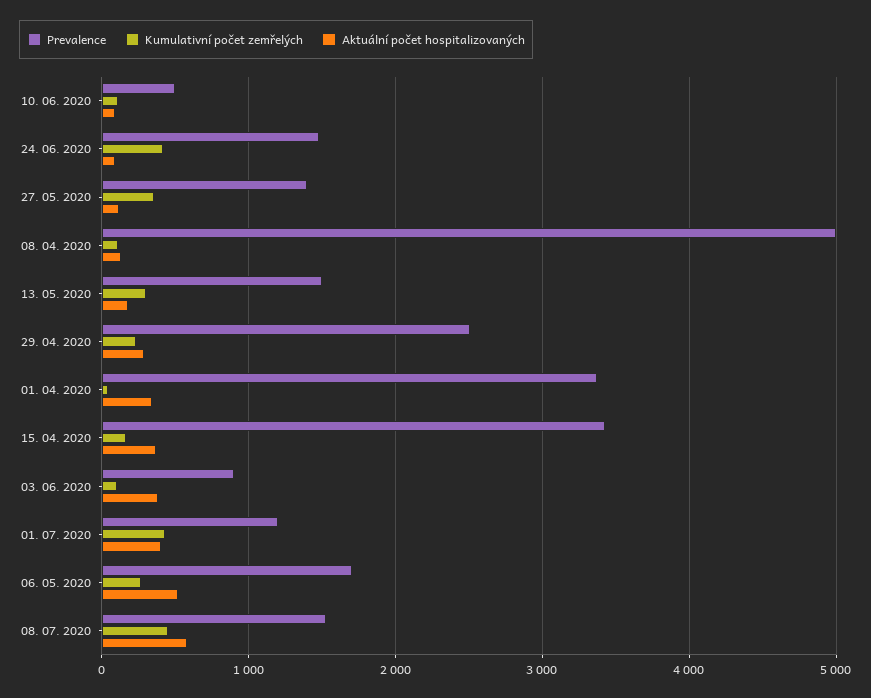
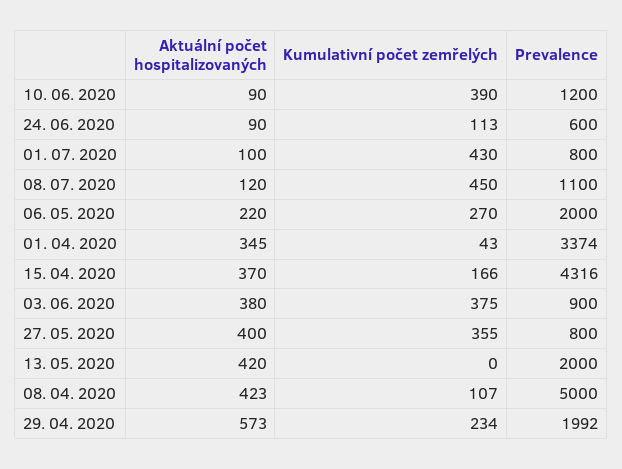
  {
    "Prevalence": {
-     "10. 06. 2020": 500,
+     "10. 06. 2020": 1200,
-     "24. 06. 2020": 1500,
+     "24. 06. 2020": 600,
-     "27. 05. 2020": 1400,
+     "27. 05. 2020": 800,
      "08. 04. 2020": 5000,
-     "13. 05. 2020": 1500,
+     "13. 05. 2020": 2000,
-     "29. 04. 2020": 2500,
+     "29. 04. 2020": 1992,
      "01. 04. 2020": 3374,
-     "15. 04. 2020": 3400,
+     "15. 04. 2020": 4316,
      "03. 06. 2020": 900,
-     "01. 07. 2020": 1200,
+     "01. 07. 2020": 800,
-     "06. 05. 2020": 1700,
+     "06. 05. 2020": 2000,
-     "08. 07. 2020": 1500
+     "08. 07. 2020": 1100
    },
    "Kumulativní počet zemřelých": {
-     "10. 06. 2020": 100,
+     "10. 06. 2020": 390,
-     "24. 06. 2020": 400,
+     "24. 06. 2020": 113,
      "27. 05. 2020": 355,
      "08. 04. 2020": 107,
-     "13. 05. 2020": 300,
+     "13. 05. 2020": 0,
      "29. 04. 2020": 234,
      "01. 04. 2020": 43,
      "15. 04. 2020": 166,
-     "03. 06. 2020": 100,
+     "03. 06. 2020": 375,
      "01. 07. 2020": 430,
      "06. 05. 2020": 270,
      "08. 07. 2020": 450
    },
    "Aktuální počet hospitalizovaných": {
      "10. 06. 2020": 90,
      "24. 06. 2020": 90,
-     "27. 05. 2020": 100,
+     "27. 05. 2020": 400,
-     "08. 04. 2020": 100,
+     "08. 04. 2020": 423,
-     "13. 05. 2020": 200,
+     "13. 05. 2020": 420,
-     "29. 04. 2020": 300,
+     "29. 04. 2020": 573,
      "01. 04. 2020": 345,
      "15. 04. 2020": 370,
      "03. 06. 2020": 380,
-     "01. 07. 2020": 400,
+     "01. 07. 2020": 100,
-     "06. 05. 2020": 500,
+     "06. 05. 2020": 220,
-     "08. 07. 2020": 600
+     "08. 07. 2020": 120
    }
  }

